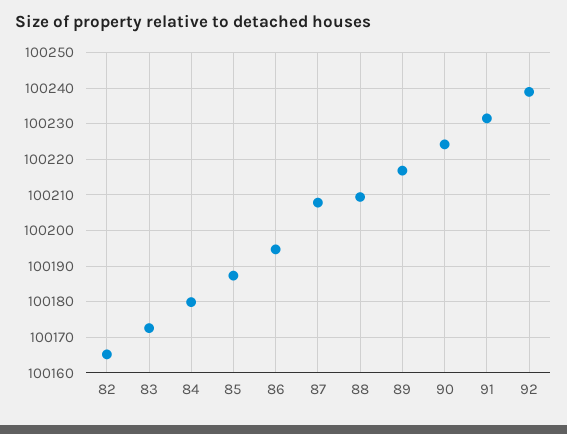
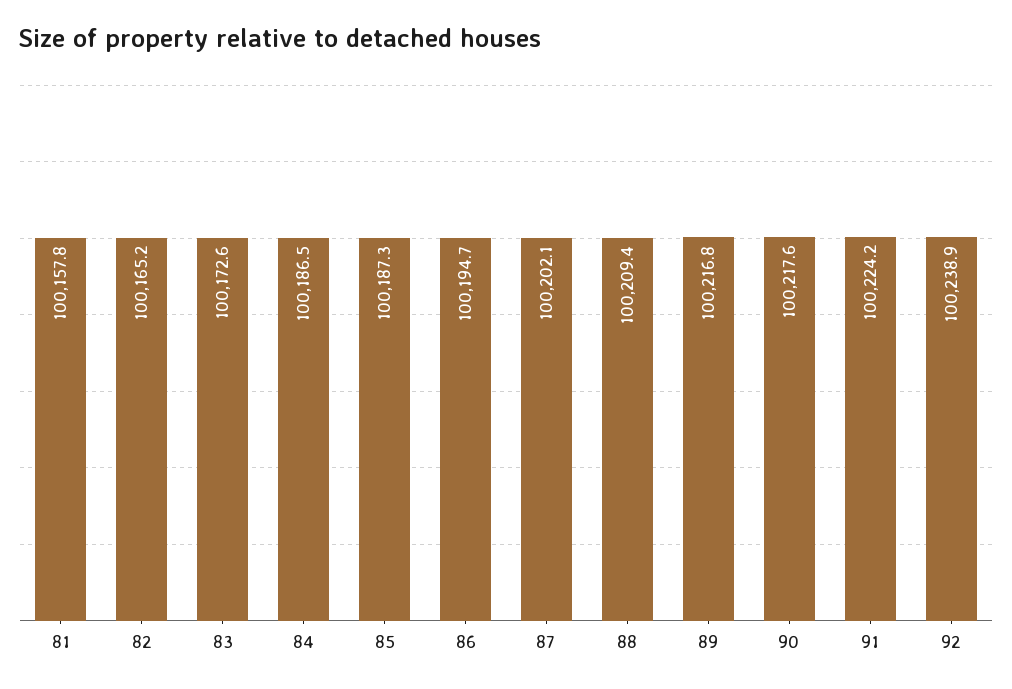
  {
    "82": 100165.2,
    "83": 100172.6,
-   "84": 100180,
+   "84": 100186.5,
    "85": 100187.3,
    "86": 100194.7,
-   "87": 100208,
+   "87": 100202.1,
    "88": 100209.4,
    "89": 100216.8,
-   "90": 100224,
+   "90": 100217.6,
-   "91": 100232,
+   "91": 100224.2,
-   "92": 100238.9
+   "92": 100238.9,
+   "81": 100157.8
  }

